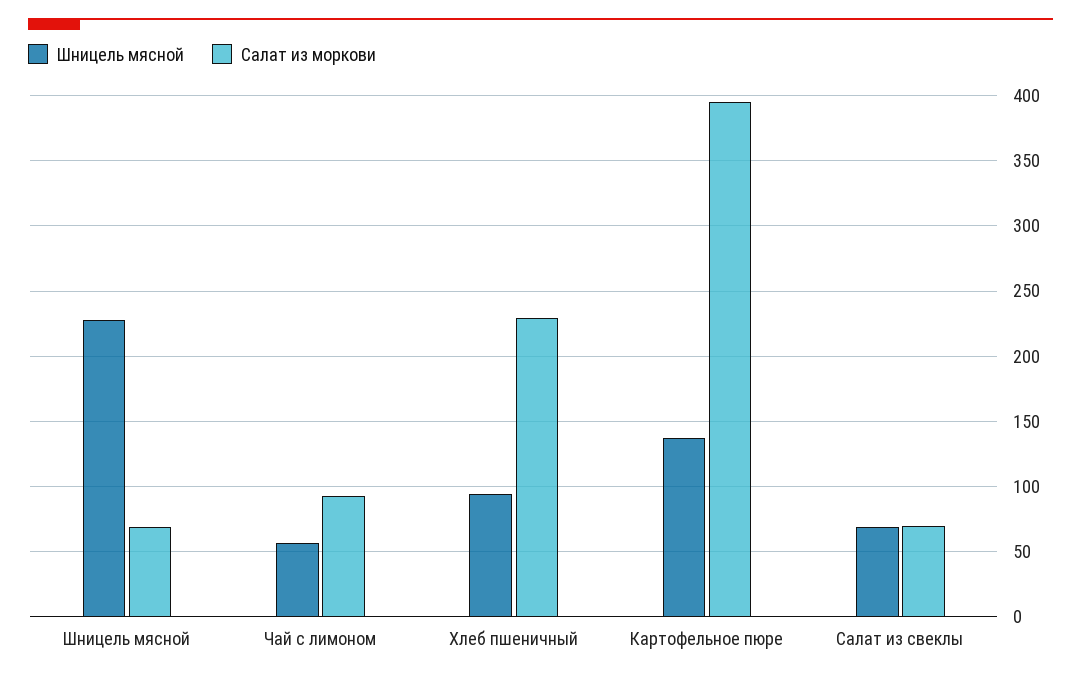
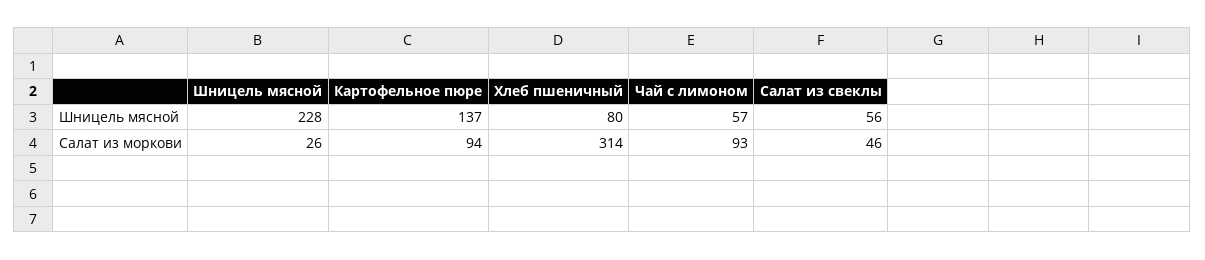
  {
    "Шницель мясной": {
      "Шницель мясной": 228,
      "Чай с лимоном": 57,
-     "Хлеб пшеничный": 95,
+     "Хлеб пшеничный": 80,
      "Картофельное пюре": 137,
-     "Салат из свеклы": 70
+     "Салат из свеклы": 56
    },
    "Салат из моркови": {
-     "Шницель мясной": 70,
+     "Шницель мясной": 26,
      "Чай с лимоном": 93,
-     "Хлеб пшеничный": 230,
+     "Хлеб пшеничный": 314,
-     "Картофельное пюре": 395,
+     "Картофельное пюре": 94,
-     "Салат из свеклы": 70
+     "Салат из свеклы": 46
    }
  }

